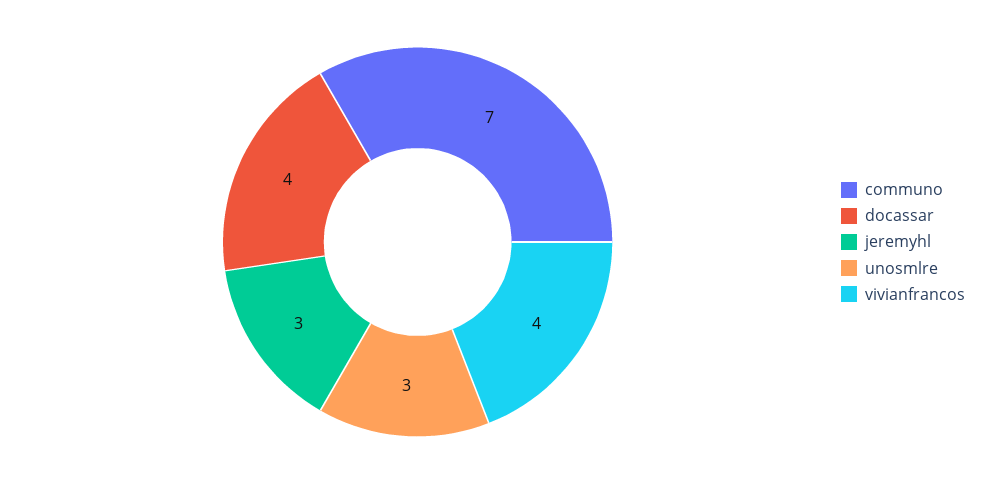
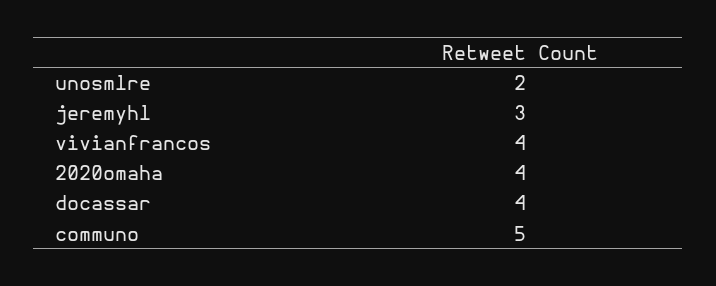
  {
-   "communo": 7,
+   "communo": 5,
    "docassar": 4,
    "jeremyhl": 3,
-   "unosmlre": 3,
+   "unosmlre": 2,
-   "vivianfrancos": 4
+   "vivianfrancos": 4,
+   "2020omaha": 4
  }

